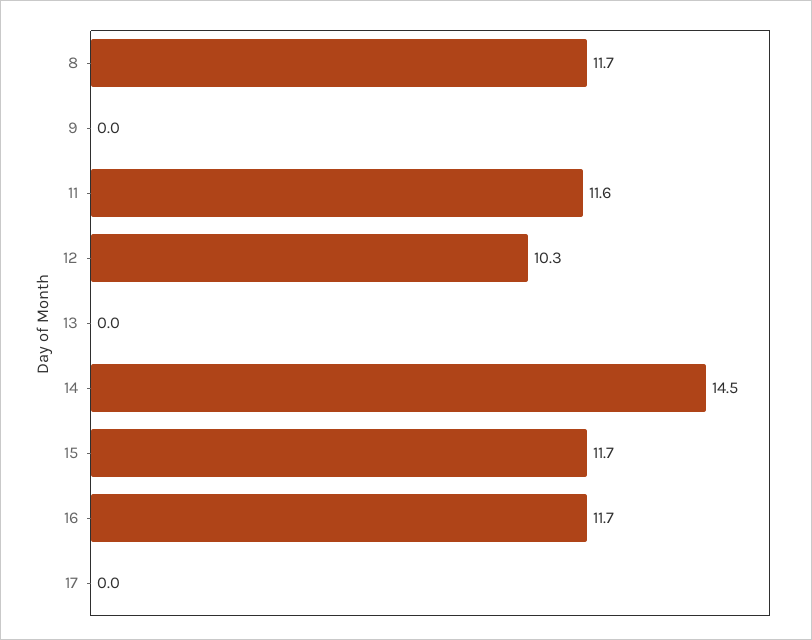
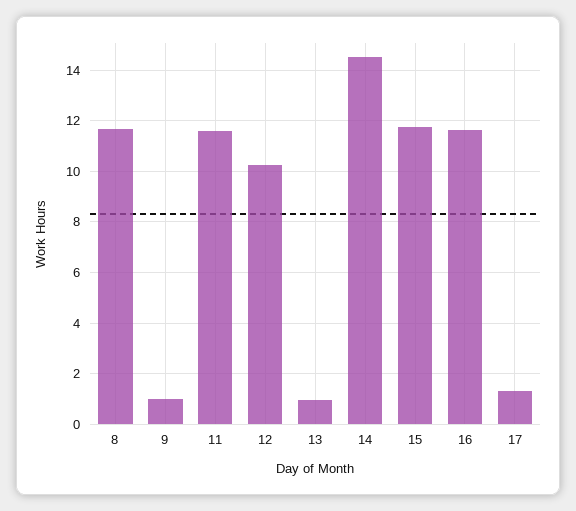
  {
    "8": 11.7,
-   "9": 0,
+   "9": 1,
    "11": 11.6,
    "12": 10.3,
-   "13": 0,
+   "13": 1,
    "14": 14.5,
    "15": 11.7,
    "16": 11.7,
-   "17": 0
+   "17": 1.25
  }

